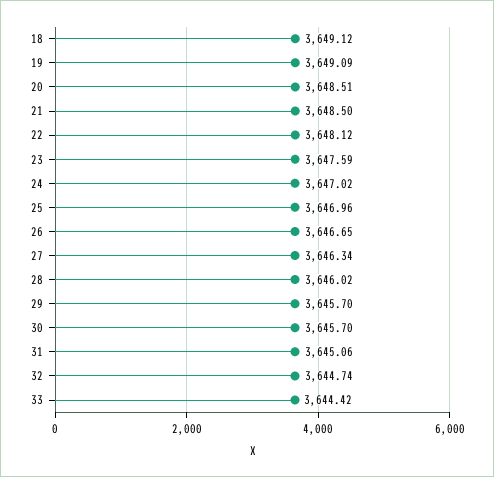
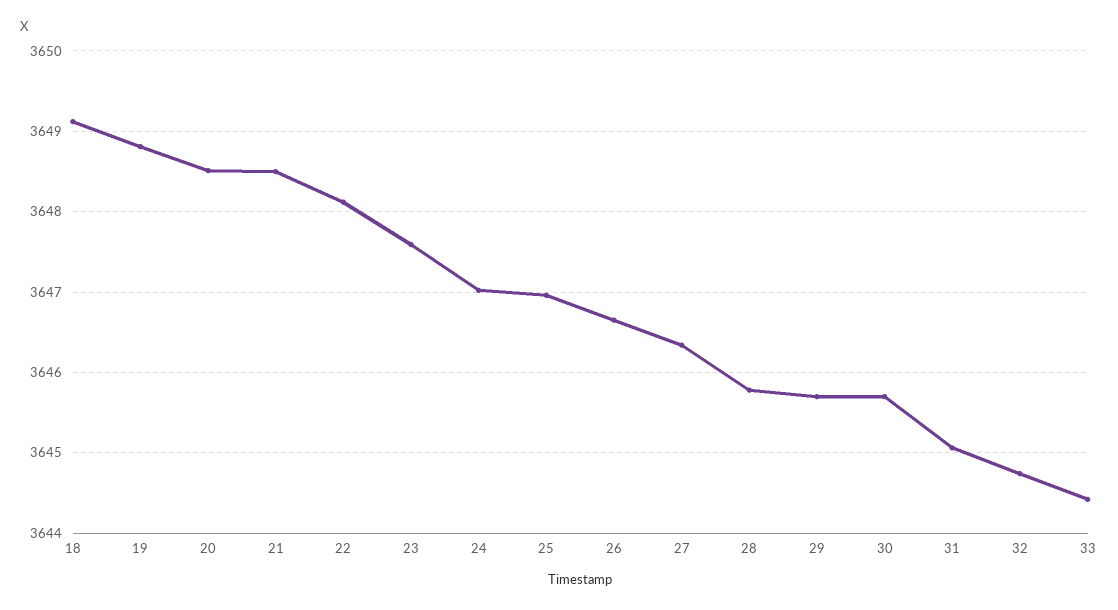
  {
    "18": 3649.12,
-   "19": 3649.09,
+   "19": 3648.8,
    "20": 3648.51,
    "21": 3648.5,
    "22": 3648.12,
    "23": 3647.59,
    "24": 3647.02,
    "25": 3646.96,
    "26": 3646.65,
    "27": 3646.34,
-   "28": 3646.02,
+   "28": 3645.8,
    "29": 3645.7,
    "30": 3645.7,
    "31": 3645.06,
    "32": 3644.74,
    "33": 3644.42
  }

